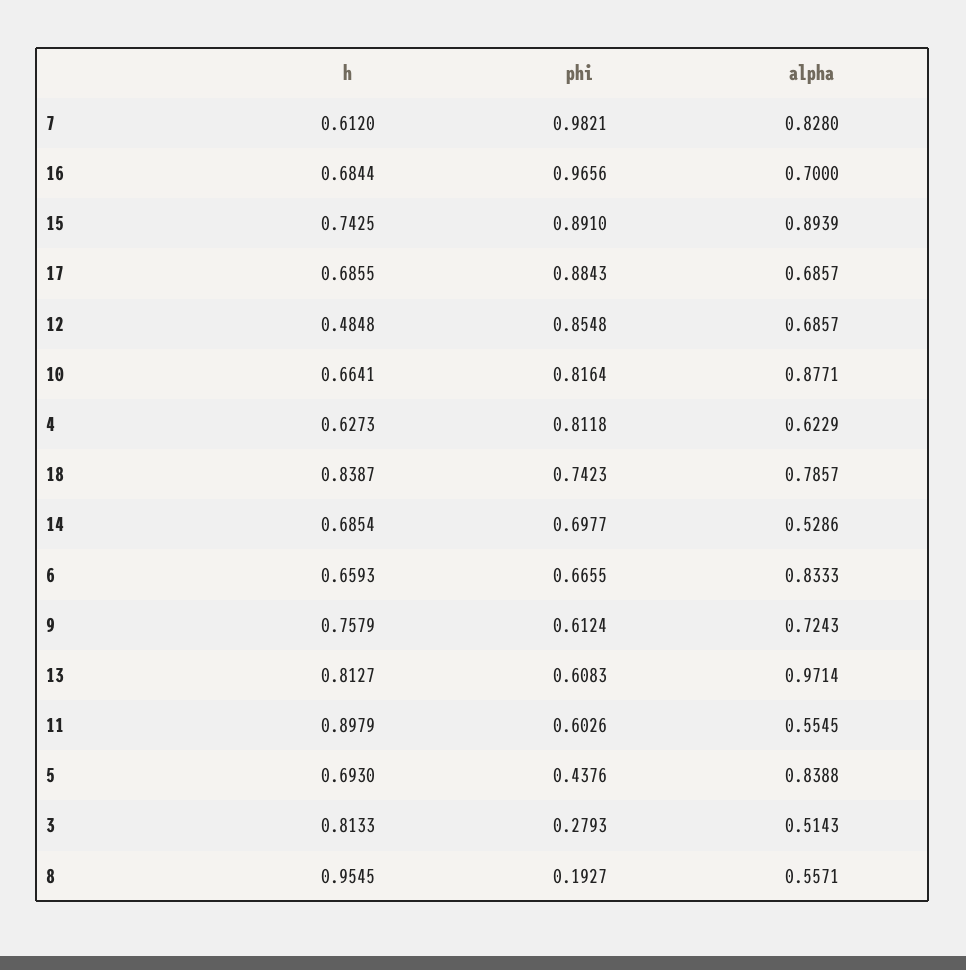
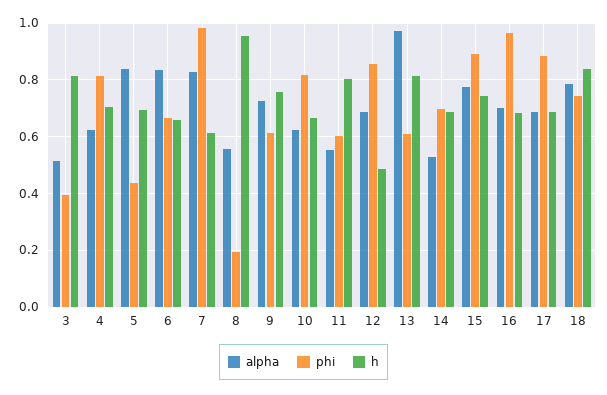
  {
    "h": {
      "7": 0.612,
      "16": 0.6844,
      "15": 0.7425,
      "17": 0.6855,
      "12": 0.4848,
      "10": 0.6641,
-     "4": 0.6273,
+     "4": 0.7,
      "18": 0.8387,
      "14": 0.6854,
      "6": 0.6593,
      "9": 0.7579,
      "13": 0.8127,
-     "11": 0.8979,
+     "11": 0.8,
      "5": 0.693,
      "3": 0.8133,
      "8": 0.9545
    },
    "phi": {
      "7": 0.9821,
      "16": 0.9656,
      "15": 0.891,
      "17": 0.8843,
      "12": 0.8548,
      "10": 0.8164,
      "4": 0.8118,
      "18": 0.7423,
      "14": 0.6977,
      "6": 0.6655,
      "9": 0.6124,
      "13": 0.6083,
      "11": 0.6026,
      "5": 0.4376,
-     "3": 0.2793,
+     "3": 0.4,
      "8": 0.1927
    },
    "alpha": {
      "7": 0.828,
      "16": 0.7,
-     "15": 0.8939,
+     "15": 0.775,
      "17": 0.6857,
      "12": 0.6857,
-     "10": 0.8771,
+     "10": 0.625,
      "4": 0.6229,
      "18": 0.7857,
      "14": 0.5286,
      "6": 0.8333,
      "9": 0.7243,
      "13": 0.9714,
      "11": 0.5545,
      "5": 0.8388,
      "3": 0.5143,
      "8": 0.5571
    }
  }

